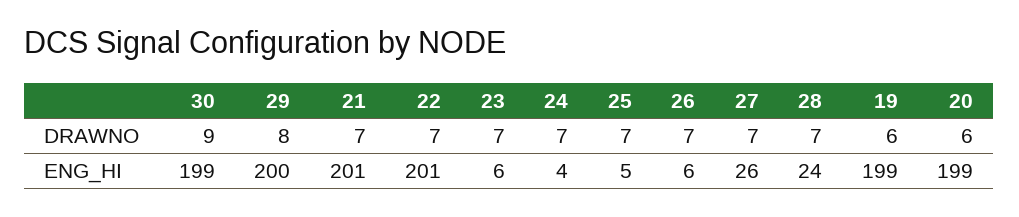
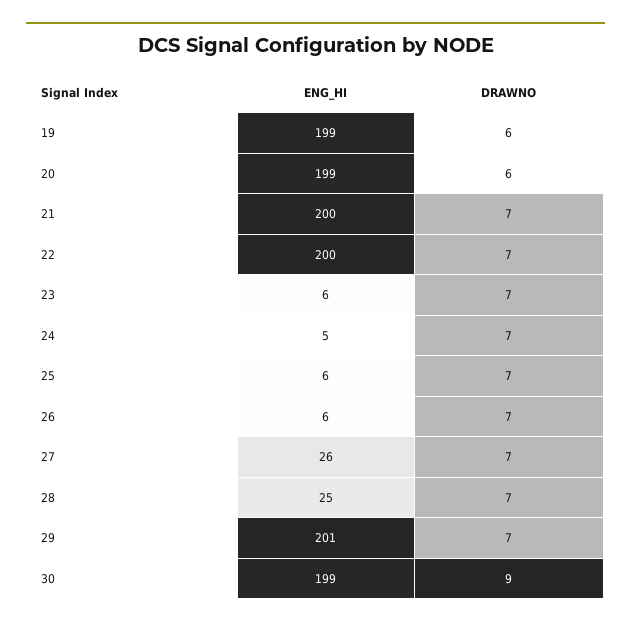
  {
    "30": {
      "DRAWNO": 9,
      "ENG_HI": 199
    },
    "29": {
-     "DRAWNO": 8,
+     "DRAWNO": 7,
-     "ENG_HI": 200
+     "ENG_HI": 201
    },
    "21": {
      "DRAWNO": 7,
-     "ENG_HI": 201
+     "ENG_HI": 200
    },
    "22": {
      "DRAWNO": 7,
-     "ENG_HI": 201
+     "ENG_HI": 200
    },
    "23": {
      "DRAWNO": 7,
      "ENG_HI": 6
    },
    "24": {
      "DRAWNO": 7,
-     "ENG_HI": 4
+     "ENG_HI": 5
    },
    "25": {
      "DRAWNO": 7,
-     "ENG_HI": 5
+     "ENG_HI": 6
    },
    "26": {
      "DRAWNO": 7,
      "ENG_HI": 6
    },
    "27": {
      "DRAWNO": 7,
      "ENG_HI": 26
    },
    "28": {
      "DRAWNO": 7,
-     "ENG_HI": 24
+     "ENG_HI": 25
    },
    "19": {
      "DRAWNO": 6,
      "ENG_HI": 199
    },
    "20": {
      "DRAWNO": 6,
      "ENG_HI": 199
    }
  }

